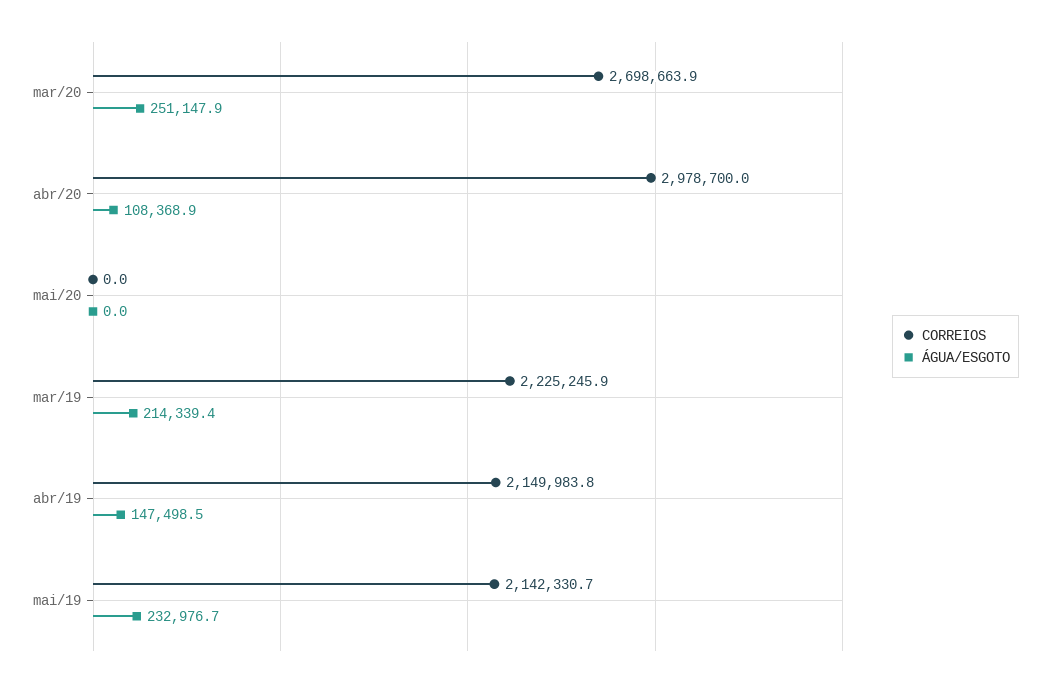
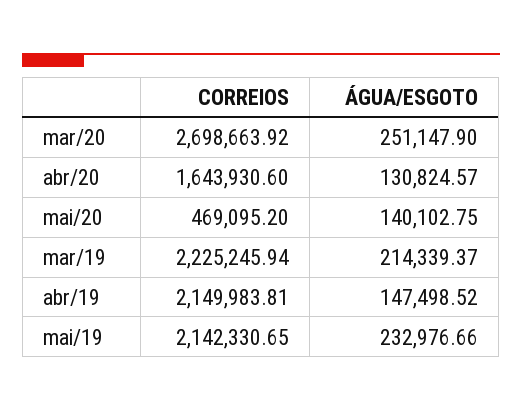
  {
    "CORREIOS": {
      "mar/20": 2698663.92,
-     "abr/20": 2978700,
+     "abr/20": 1643930.6,
-     "mai/20": 0,
+     "mai/20": 469095.2,
      "mar/19": 2225245.94,
      "abr/19": 2149983.81,
      "mai/19": 2142330.65
    },
    "ÁGUA/ESGOTO": {
      "mar/20": 251147.9,
-     "abr/20": 108368.9,
+     "abr/20": 130824.57,
-     "mai/20": 0,
+     "mai/20": 140102.75,
      "mar/19": 214339.37,
      "abr/19": 147498.52,
      "mai/19": 232976.66
    }
  }

